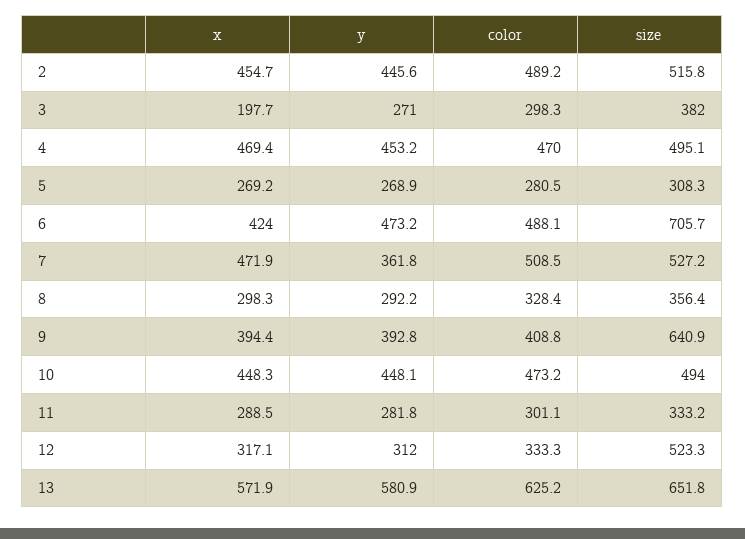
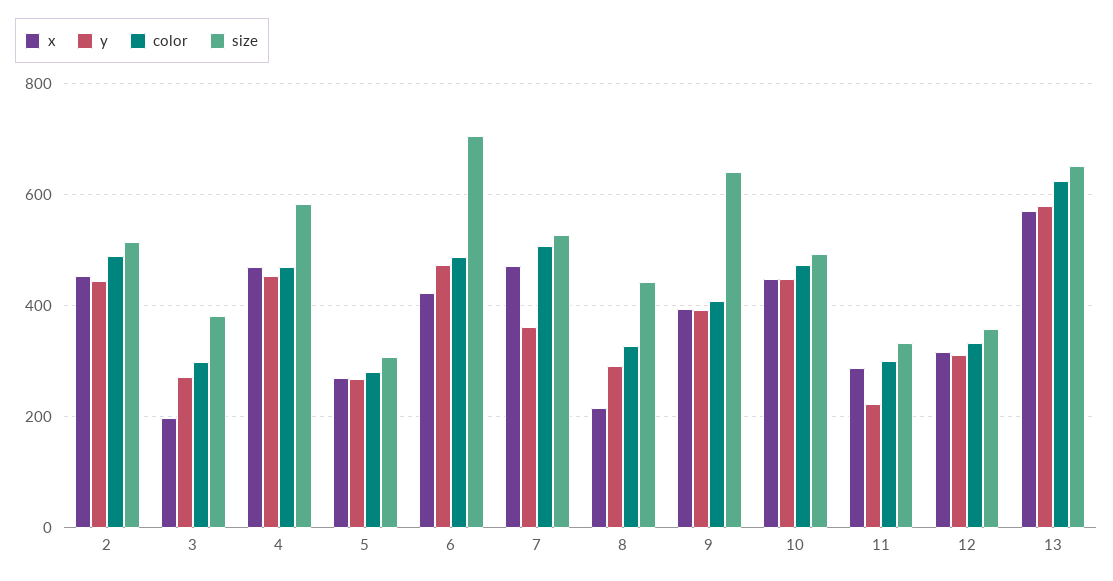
  {
    "x": {
      "2": 454.7,
      "3": 197.7,
      "4": 469.4,
      "5": 269.2,
      "6": 424,
      "7": 471.9,
-     "8": 298.3,
+     "8": 220,
      "9": 394.4,
      "10": 448.3,
      "11": 288.5,
      "12": 317.1,
      "13": 571.9
    },
    "y": {
      "2": 445.6,
      "3": 271,
      "4": 453.2,
      "5": 268.9,
      "6": 473.2,
      "7": 361.8,
      "8": 292.2,
      "9": 392.8,
      "10": 448.1,
-     "11": 281.8,
+     "11": 220,
      "12": 312,
      "13": 580.9
    },
    "color": {
      "2": 489.2,
      "3": 298.3,
      "4": 470,
      "5": 280.5,
      "6": 488.1,
      "7": 508.5,
      "8": 328.4,
      "9": 408.8,
      "10": 473.2,
      "11": 301.1,
      "12": 333.3,
      "13": 625.2
    },
    "size": {
      "2": 515.8,
      "3": 382,
-     "4": 495.1,
+     "4": 580,
      "5": 308.3,
      "6": 705.7,
      "7": 527.2,
-     "8": 356.4,
+     "8": 440,
      "9": 640.9,
      "10": 494,
      "11": 333.2,
-     "12": 523.3,
+     "12": 360,
      "13": 651.8
    }
  }

